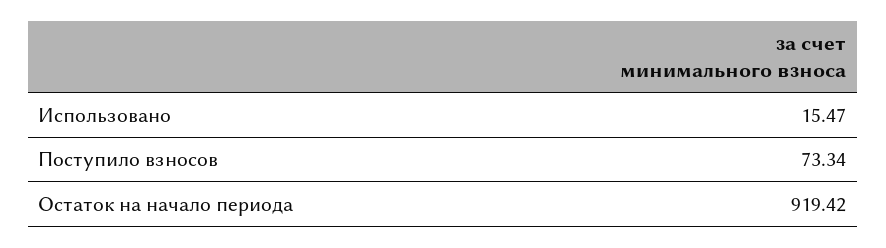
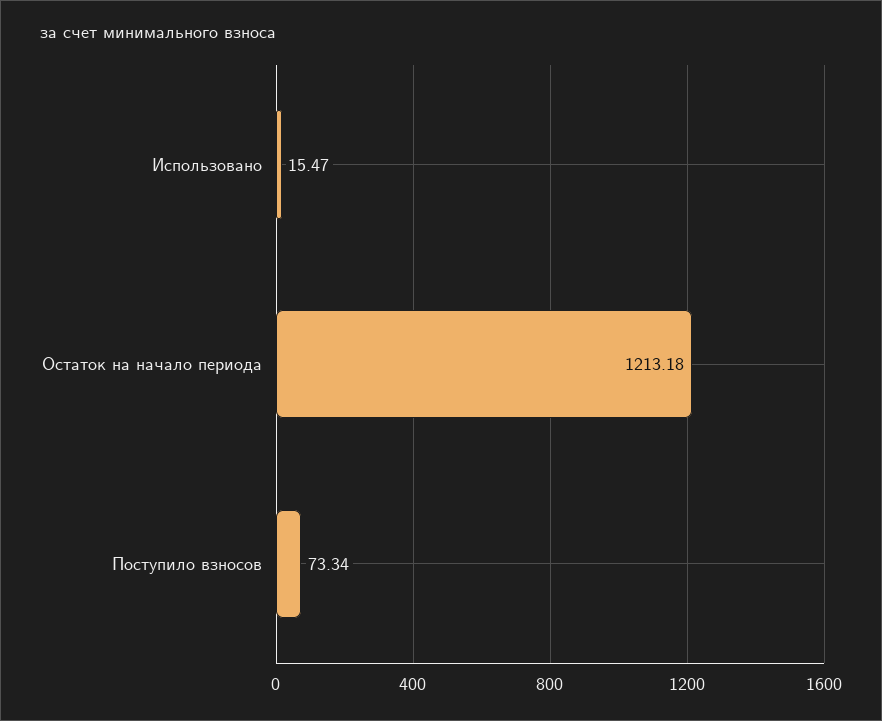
  {
    "Использовано": 15.47,
    "Поступило взносов": 73.34,
-   "Остаток на начало периода": 919.42
+   "Остаток на начало периода": 1213.18
  }

